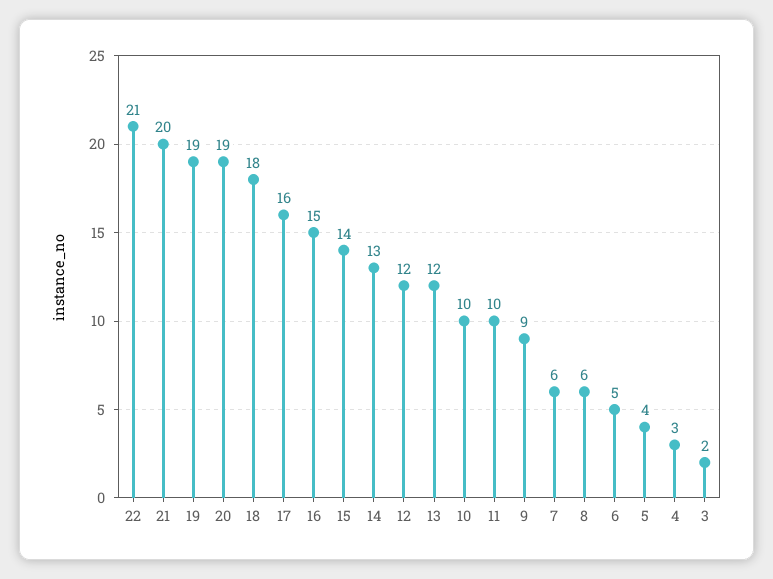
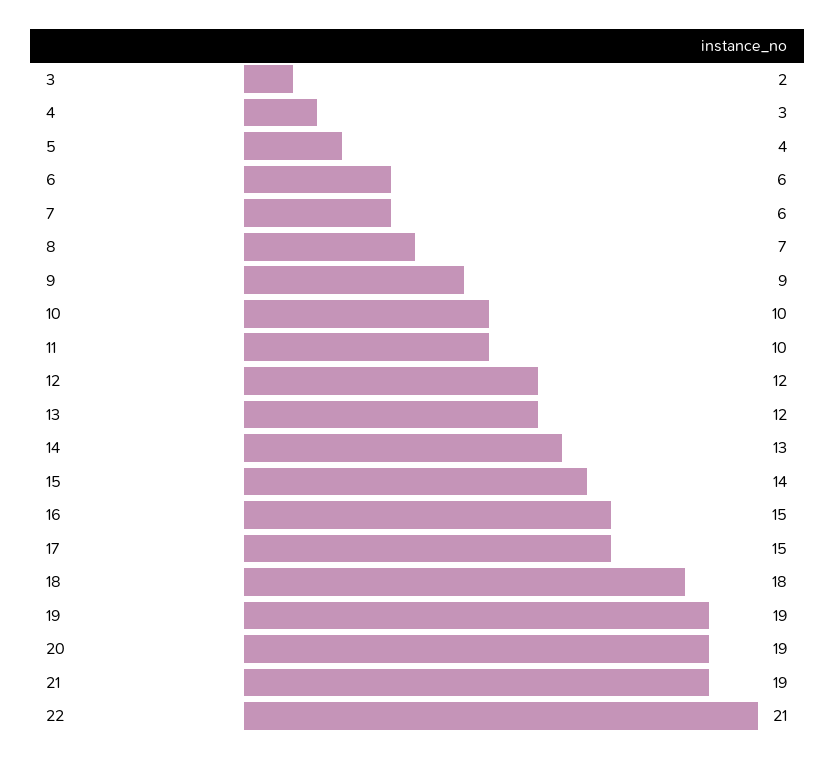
  {
    "22": 21,
-   "21": 20,
+   "21": 19,
    "19": 19,
    "20": 19,
    "18": 18,
-   "17": 16,
+   "17": 15,
    "16": 15,
    "15": 14,
    "14": 13,
    "12": 12,
    "13": 12,
    "10": 10,
    "11": 10,
    "9": 9,
    "7": 6,
-   "8": 6,
+   "8": 7,
-   "6": 5,
+   "6": 6,
    "5": 4,
    "4": 3,
    "3": 2
  }

